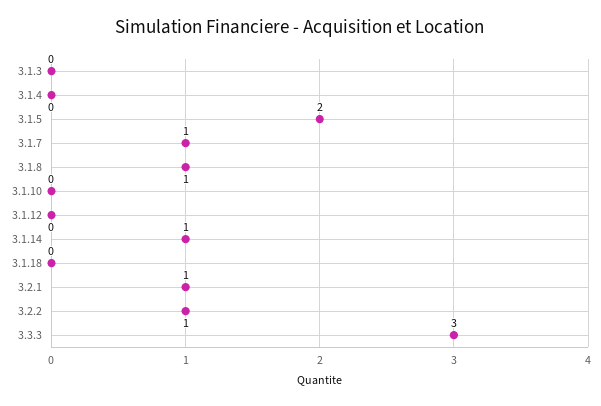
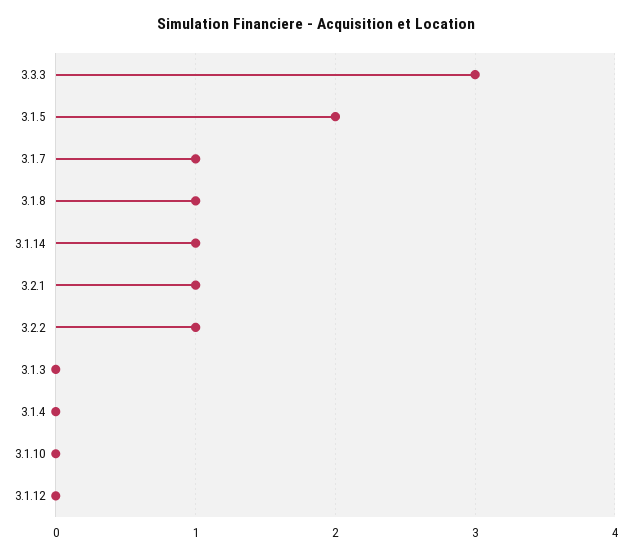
  {
    "3.1.3": 0,
    "3.1.4": 0,
    "3.1.5": 2,
    "3.1.7": 1,
    "3.1.8": 1,
    "3.1.10": 0,
    "3.1.12": 0,
    "3.1.14": 1,
-   "3.1.18": 0,
    "3.2.1": 1,
    "3.2.2": 1,
    "3.3.3": 3
  }

